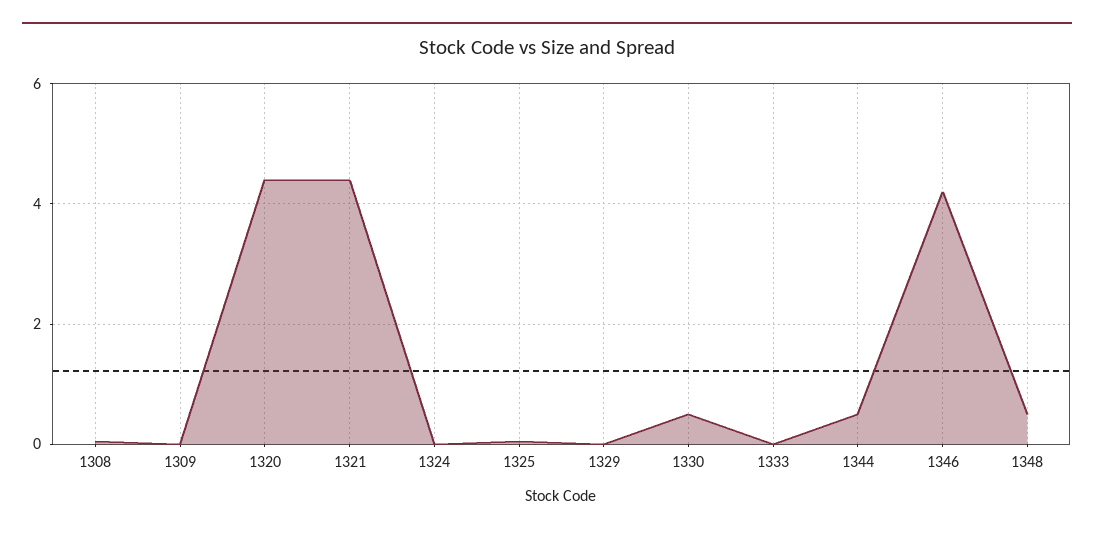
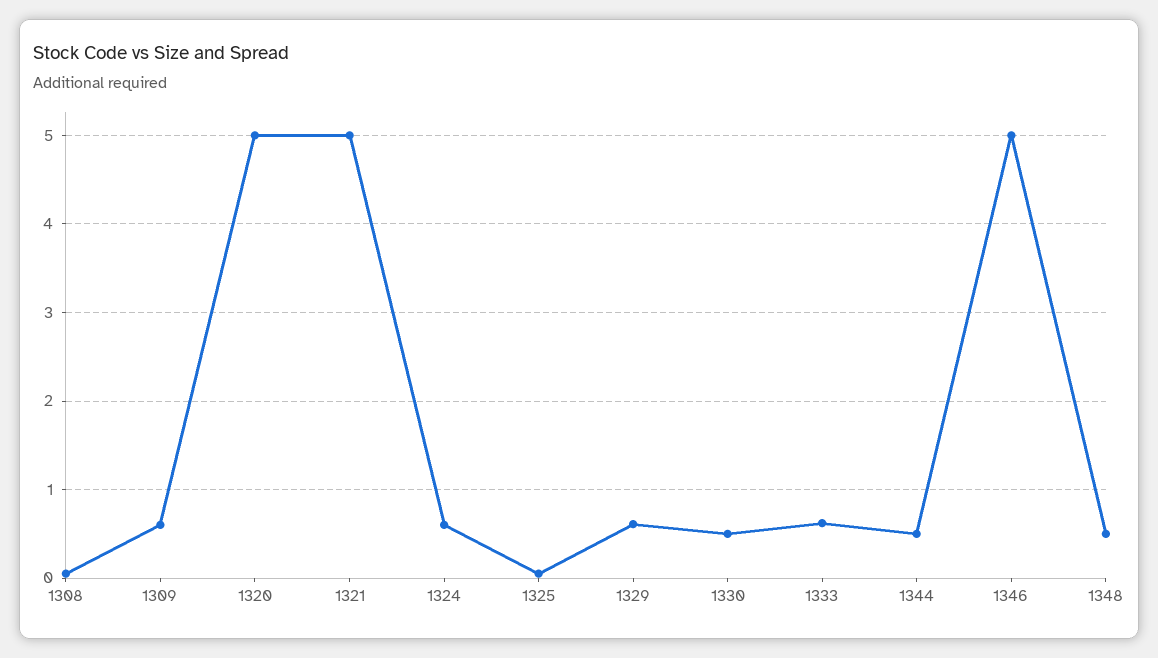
  {
    "1308": 0.1,
-   "1309": 0,
+   "1309": 0.6,
-   "1320": 4.4,
+   "1320": 5,
-   "1321": 4.4,
+   "1321": 5,
-   "1324": 0,
+   "1324": 0.6,
    "1325": 0.1,
-   "1329": 0,
+   "1329": 0.6,
    "1330": 0.5,
-   "1333": 0,
+   "1333": 0.6,
    "1344": 0.5,
-   "1346": 4.2,
+   "1346": 5,
    "1348": 0.5
  }

